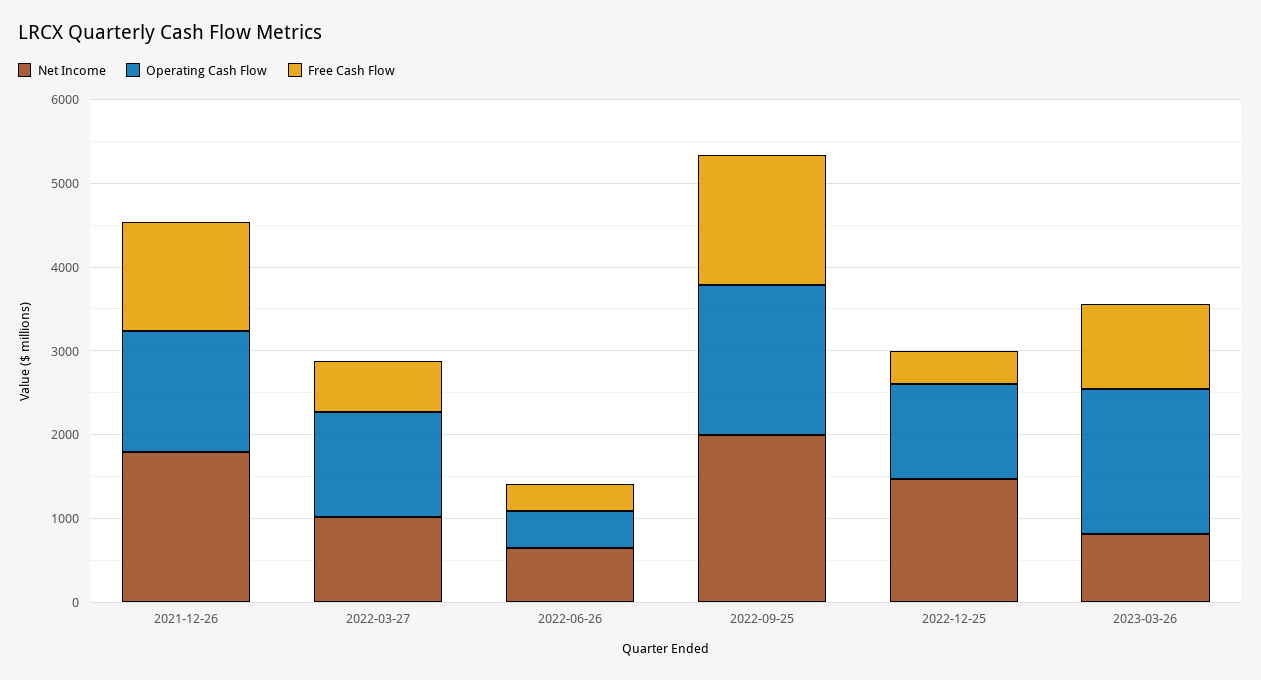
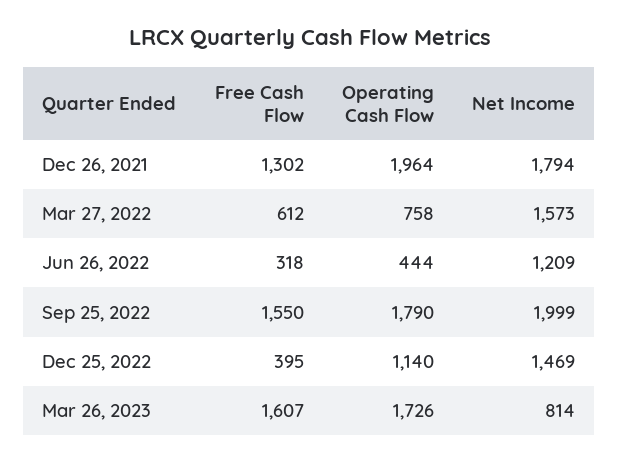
  {
    "Net Income": {
      "2021-12-26": 1794,
-     "2022-03-27": 1000,
+     "2022-03-27": 1573,
-     "2022-06-26": 600,
+     "2022-06-26": 1209,
      "2022-09-25": 1999,
      "2022-12-25": 1469,
      "2023-03-26": 814
    },
    "Operating Cash Flow": {
-     "2021-12-26": 1400,
+     "2021-12-26": 1964,
-     "2022-03-27": 1200,
+     "2022-03-27": 758,
      "2022-06-26": 444,
      "2022-09-25": 1790,
      "2022-12-25": 1140,
      "2023-03-26": 1726
    },
    "Free Cash Flow": {
      "2021-12-26": 1302,
      "2022-03-27": 612,
      "2022-06-26": 318,
      "2022-09-25": 1550,
      "2022-12-25": 395,
-     "2023-03-26": 1000
+     "2023-03-26": 1607
    }
  }

